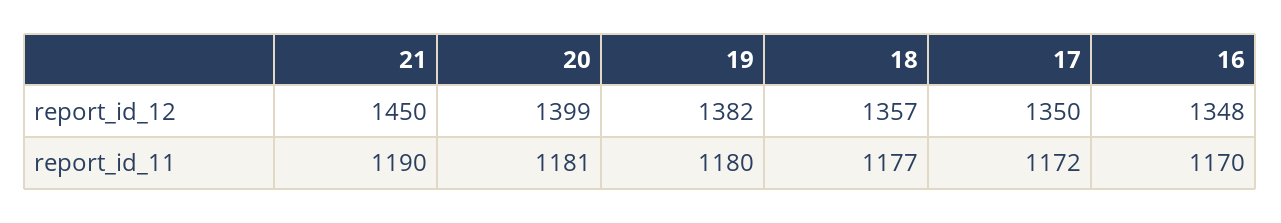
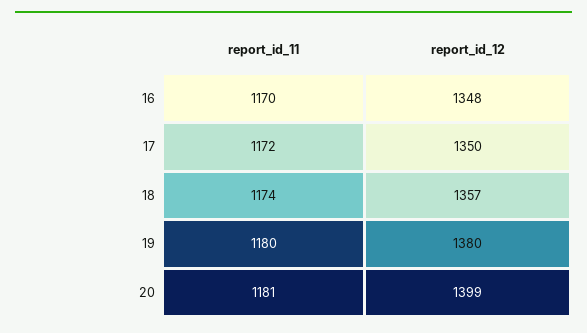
  {
-   "21": {
-     "report_id_12": 1450,
-     "report_id_11": 1190
-   },
    "20": {
      "report_id_12": 1399,
      "report_id_11": 1181
    },
    "19": {
-     "report_id_12": 1382,
+     "report_id_12": 1380,
      "report_id_11": 1180
    },
    "18": {
      "report_id_12": 1357,
-     "report_id_11": 1177
+     "report_id_11": 1174
    },
    "17": {
      "report_id_12": 1350,
      "report_id_11": 1172
    },
    "16": {
      "report_id_12": 1348,
      "report_id_11": 1170
    }
  }

